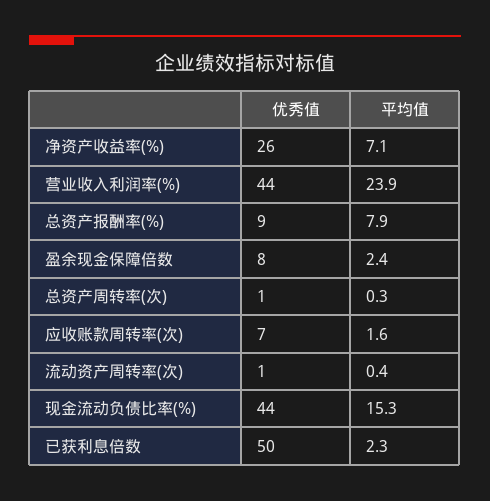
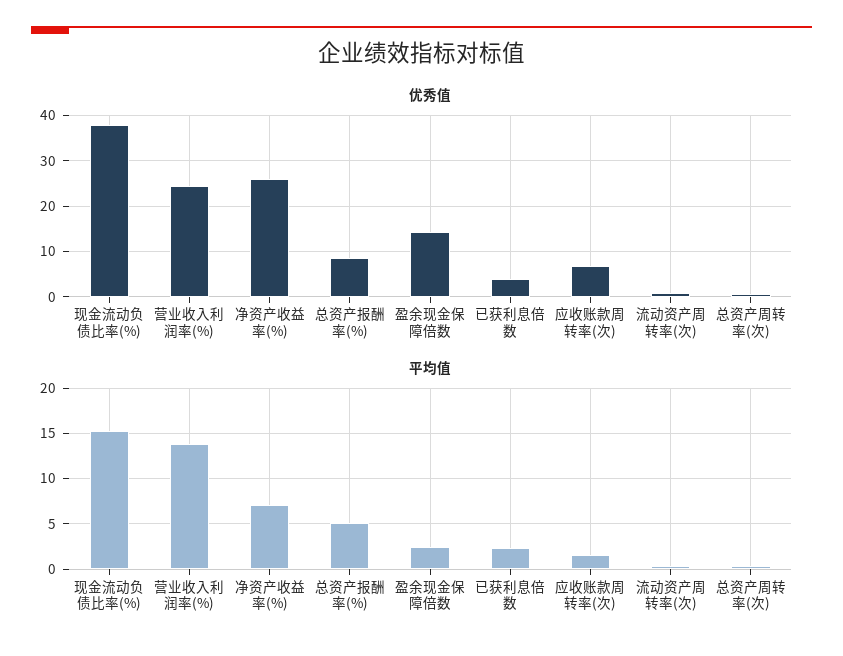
  {
    "优秀值": {
      "净资产收益率(%)": 26,
-     "营业收入利润率(%)": 44,
+     "营业收入利润率(%)": 24,
      "总资产报酬率(%)": 9,
-     "盈余现金保障倍数": 8,
+     "盈余现金保障倍数": 14,
      "总资产周转率(次)": 1,
      "应收账款周转率(次)": 7,
      "流动资产周转率(次)": 1,
-     "现金流动负债比率(%)": 44,
+     "现金流动负债比率(%)": 38,
-     "已获利息倍数": 50
+     "已获利息倍数": 4
    },
    "平均值": {
      "净资产收益率(%)": 7.1,
-     "营业收入利润率(%)": 23.9,
+     "营业收入利润率(%)": 14,
-     "总资产报酬率(%)": 7.9,
+     "总资产报酬率(%)": 5,
      "盈余现金保障倍数": 2.4,
      "总资产周转率(次)": 0.3,
      "应收账款周转率(次)": 1.6,
      "流动资产周转率(次)": 0.4,
      "现金流动负债比率(%)": 15.3,
      "已获利息倍数": 2.3
    }
  }

